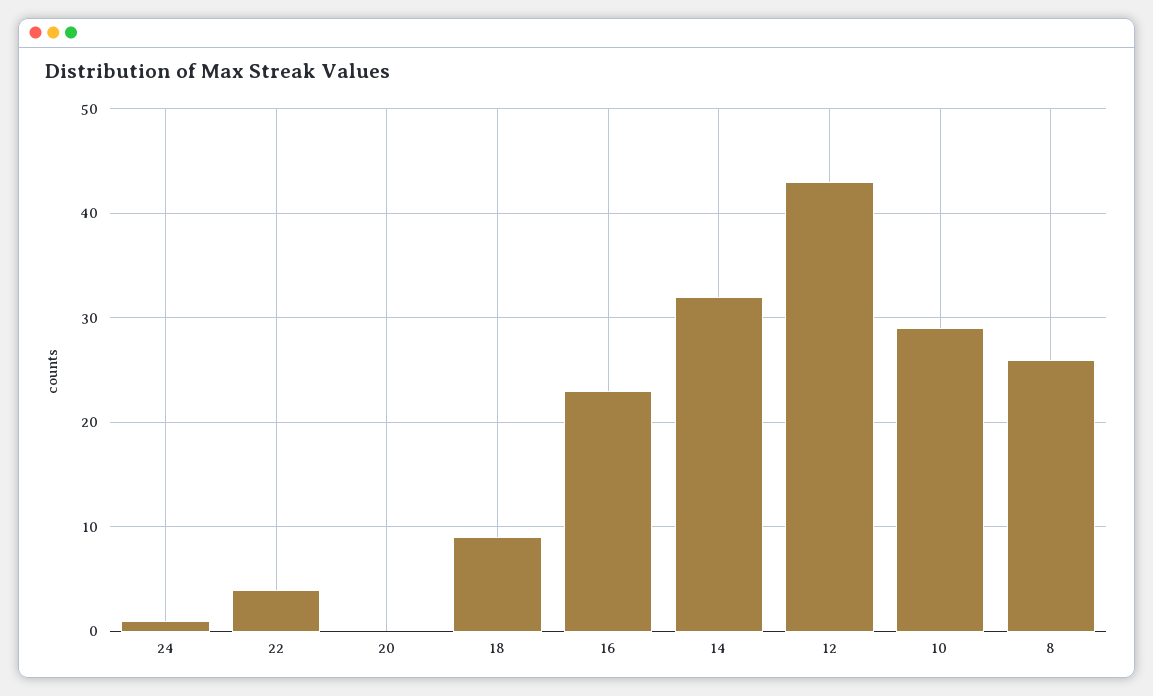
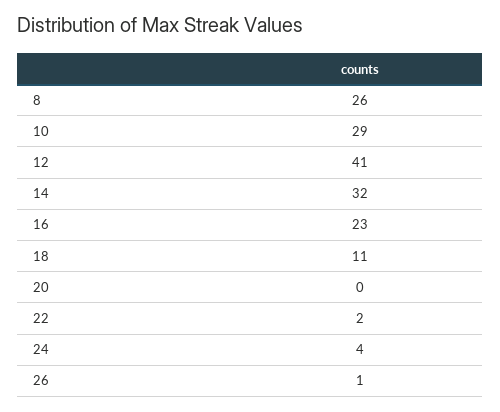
  {
-   "24": 1,
+   "24": 4,
-   "22": 4,
+   "22": 2,
    "20": 0,
-   "18": 9,
+   "18": 11,
    "16": 23,
    "14": 32,
-   "12": 43,
+   "12": 41,
    "10": 29,
-   "8": 26
+   "8": 26,
+   "26": 1
  }

